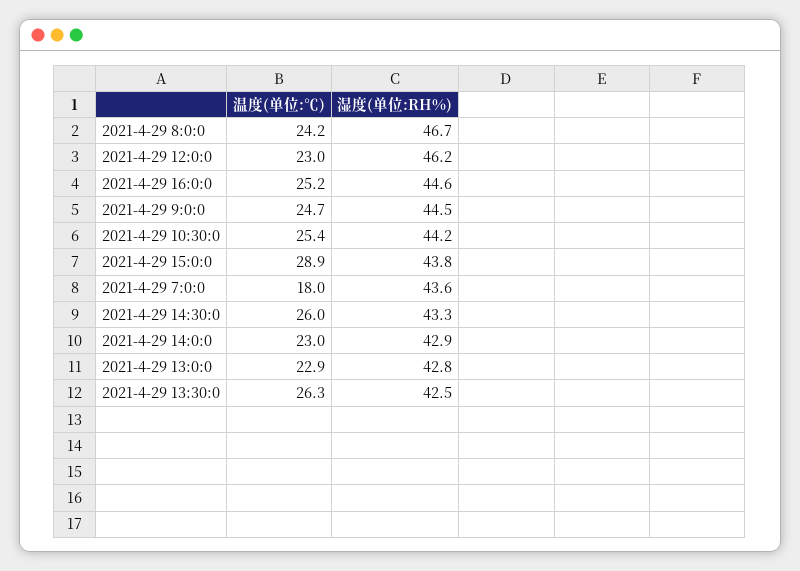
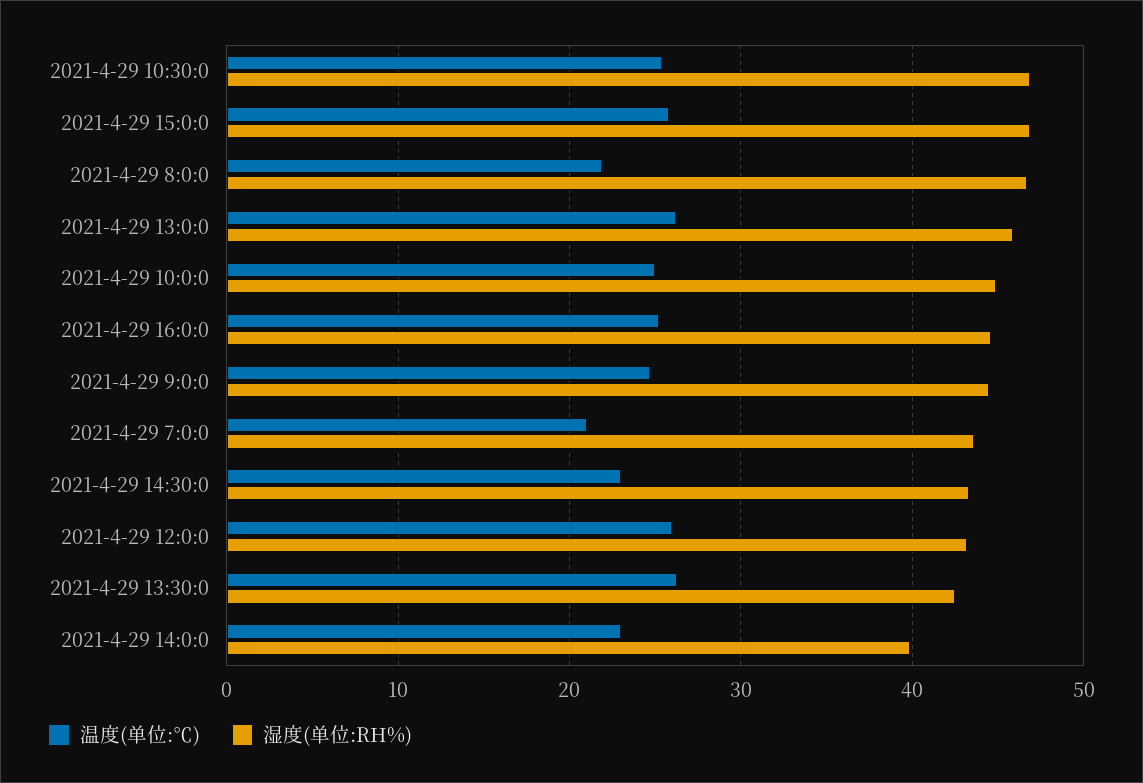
  {
    "温度(单位:℃)": {
-     "2021-4-29 8:0:0": 24.2,
+     "2021-4-29 8:0:0": 22,
-     "2021-4-29 12:0:0": 23,
+     "2021-4-29 12:0:0": 26,
      "2021-4-29 16:0:0": 25.2,
      "2021-4-29 9:0:0": 24.7,
      "2021-4-29 10:30:0": 25.4,
-     "2021-4-29 15:0:0": 28.9,
+     "2021-4-29 15:0:0": 26,
-     "2021-4-29 7:0:0": 18,
+     "2021-4-29 7:0:0": 21,
-     "2021-4-29 14:30:0": 26,
+     "2021-4-29 14:30:0": 23,
      "2021-4-29 14:0:0": 23,
-     "2021-4-29 13:0:0": 22.9,
+     "2021-4-29 13:0:0": 26,
-     "2021-4-29 13:30:0": 26.3
+     "2021-4-29 13:30:0": 26.3,
+     "2021-4-29 10:0:0": 25
    },
    "湿度(单位:RH%)": {
      "2021-4-29 8:0:0": 46.7,
-     "2021-4-29 12:0:0": 46.2,
+     "2021-4-29 12:0:0": 43,
      "2021-4-29 16:0:0": 44.6,
      "2021-4-29 9:0:0": 44.5,
-     "2021-4-29 10:30:0": 44.2,
+     "2021-4-29 10:30:0": 47,
-     "2021-4-29 15:0:0": 43.8,
+     "2021-4-29 15:0:0": 47,
      "2021-4-29 7:0:0": 43.6,
      "2021-4-29 14:30:0": 43.3,
-     "2021-4-29 14:0:0": 42.9,
+     "2021-4-29 14:0:0": 40,
-     "2021-4-29 13:0:0": 42.8,
+     "2021-4-29 13:0:0": 46,
-     "2021-4-29 13:30:0": 42.5
+     "2021-4-29 13:30:0": 42.5,
+     "2021-4-29 10:0:0": 45
    }
  }

